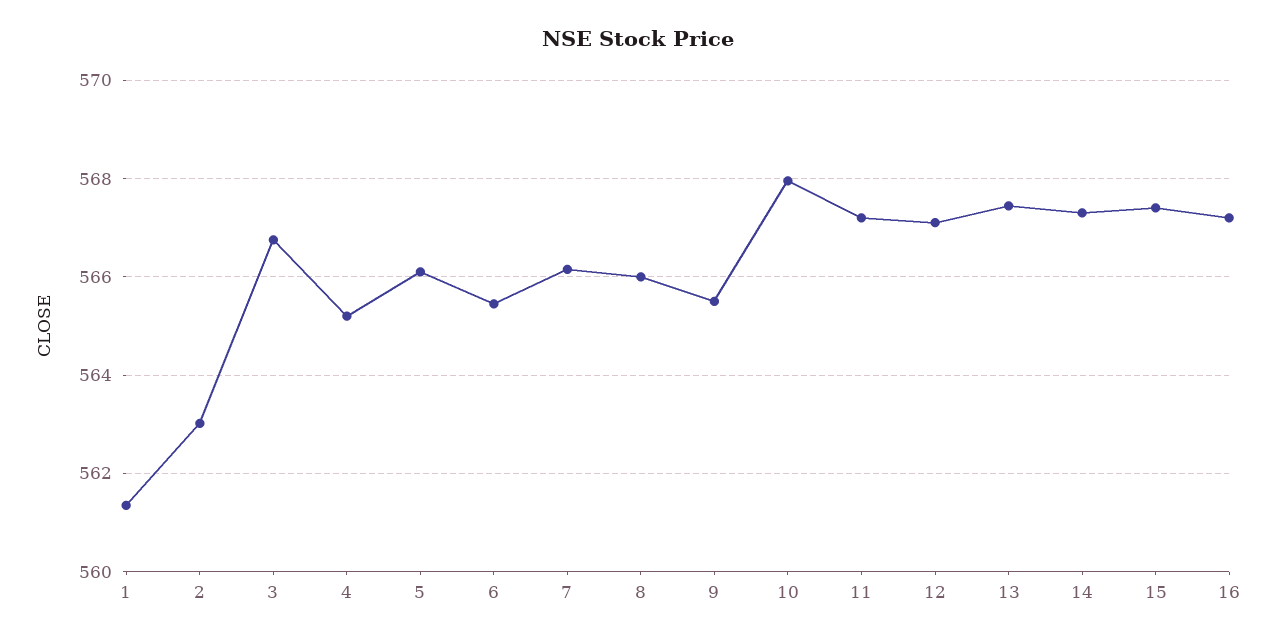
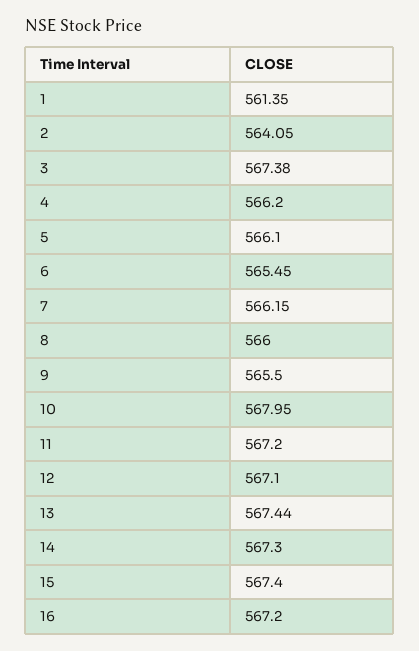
  {
    "1": 561.35,
-   "2": 563,
+   "2": 564.05,
-   "3": 566.8,
+   "3": 567.38,
-   "4": 565.2,
+   "4": 566.2,
    "5": 566.1,
    "6": 565.45,
    "7": 566.15,
    "8": 566,
    "9": 565.5,
    "10": 567.95,
    "11": 567.2,
    "12": 567.1,
    "13": 567.44,
    "14": 567.3,
    "15": 567.4,
    "16": 567.2
  }

